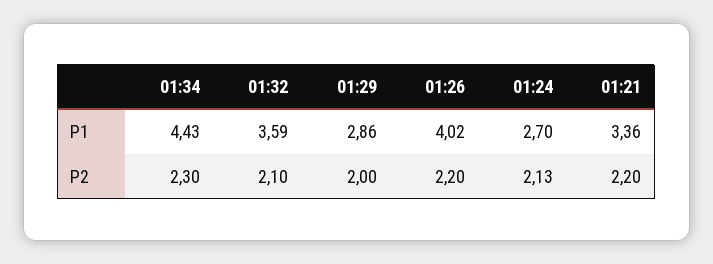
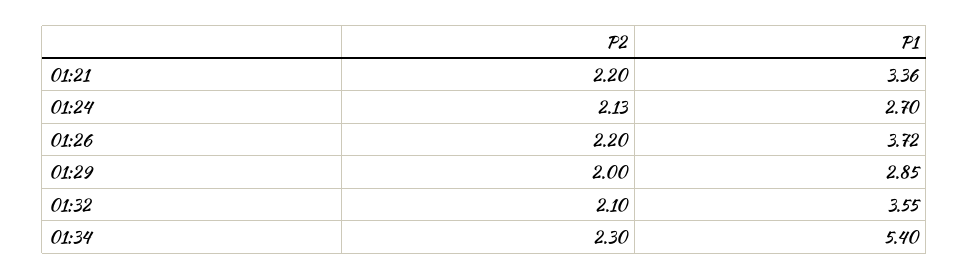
  {
    "01:34": {
-     "P1": 4.43,
+     "P1": 5.4,
      "P2": 2.3
    },
    "01:32": {
-     "P1": 3.59,
+     "P1": 3.55,
      "P2": 2.1
    },
    "01:29": {
-     "P1": 2.86,
+     "P1": 2.85,
      "P2": 2
    },
    "01:26": {
-     "P1": 4.02,
+     "P1": 3.72,
      "P2": 2.2
    },
    "01:24": {
      "P1": 2.7,
      "P2": 2.13
    },
    "01:21": {
      "P1": 3.36,
      "P2": 2.2
    }
  }

